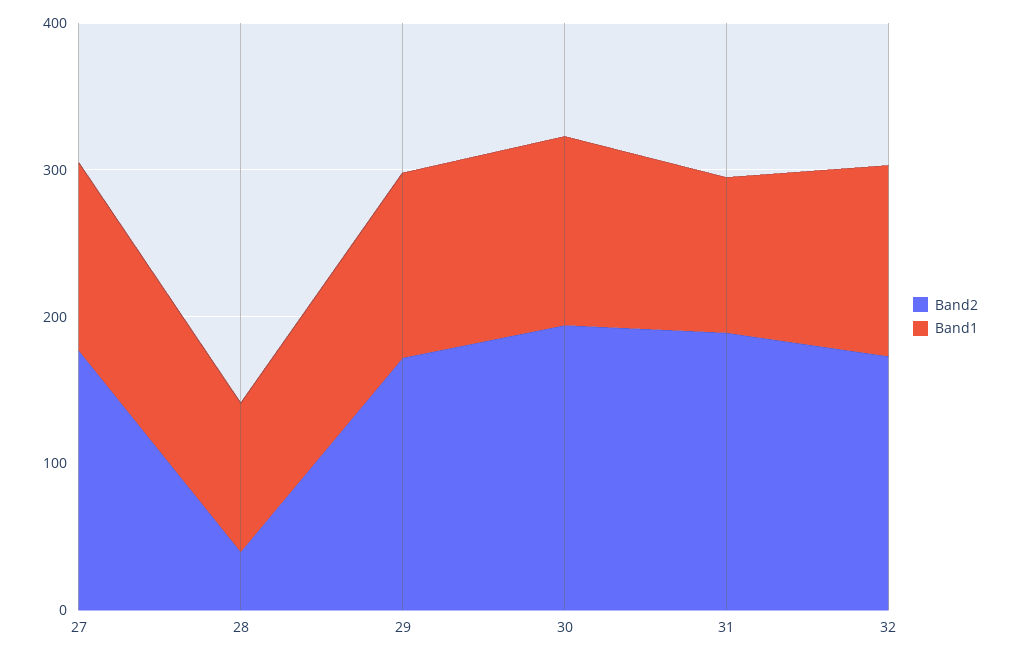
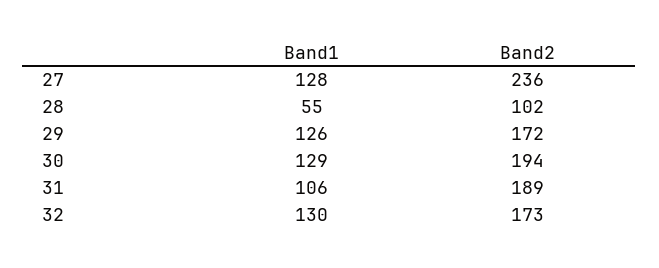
  {
    "Band2": {
-     "27": 180,
+     "27": 236,
-     "28": 40,
+     "28": 102,
      "29": 172,
      "30": 194,
      "31": 189,
      "32": 173
    },
    "Band1": {
      "27": 128,
-     "28": 100,
+     "28": 55,
      "29": 126,
      "30": 129,
      "31": 106,
      "32": 130
    }
  }

